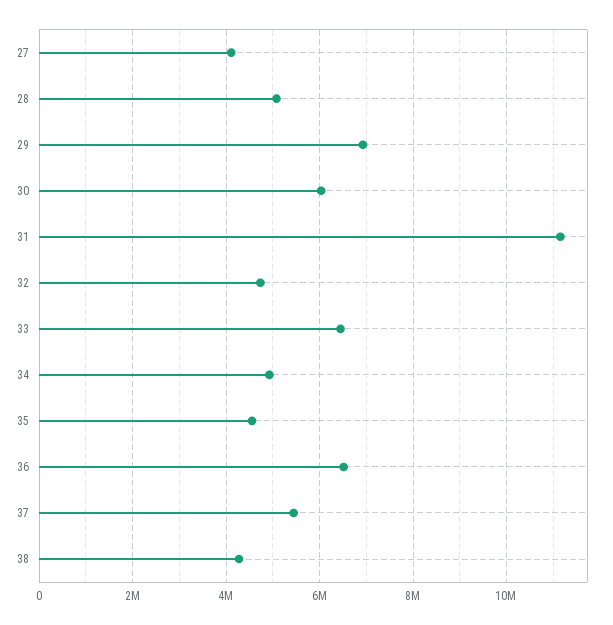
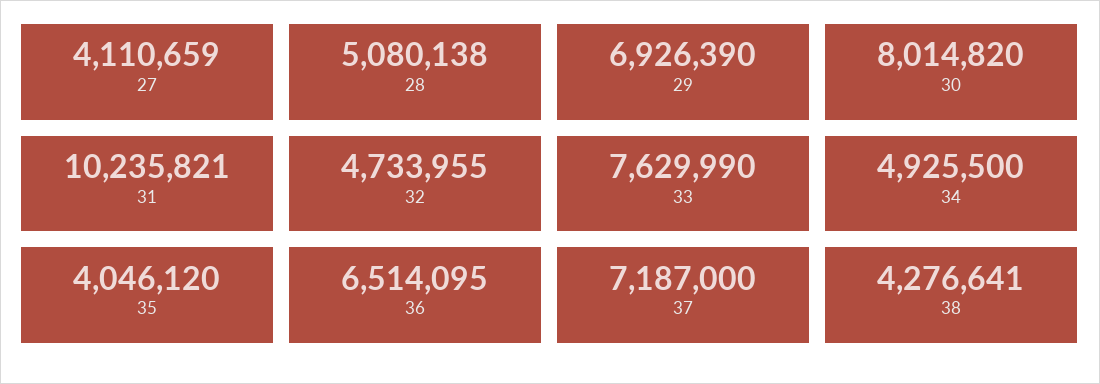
  {
    "27": 4110659,
    "28": 5080138,
    "29": 6926390,
-   "30": 6000000,
+   "30": 8014820,
-   "31": 11200000,
+   "31": 10235821,
    "32": 4733955,
-   "33": 6400000,
+   "33": 7629990,
    "34": 4925500,
-   "35": 4600000,
+   "35": 4046120,
    "36": 6514095,
-   "37": 5400000,
+   "37": 7187000,
    "38": 4276641
  }

